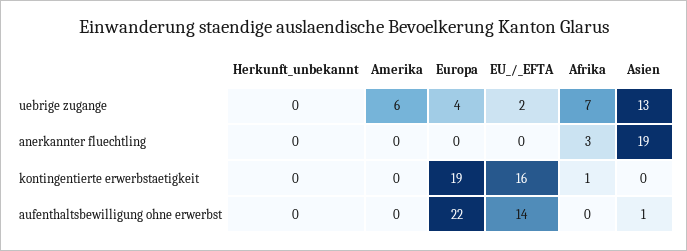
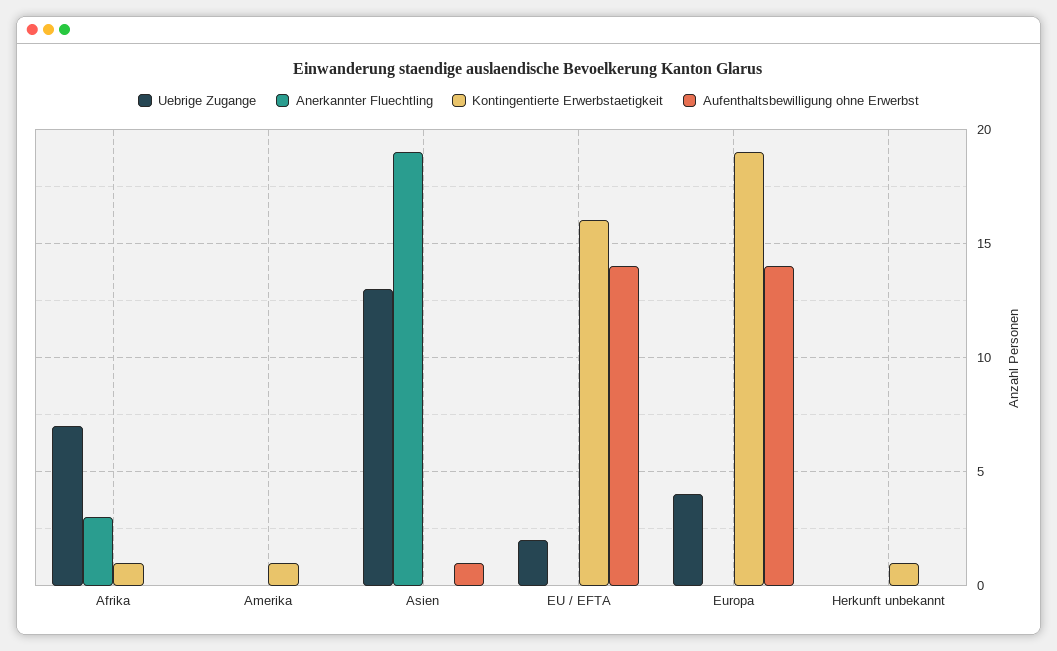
  {
    "uebrige zugange": {
      "Herkunft_unbekannt": 0,
-     "Amerika": 6,
+     "Amerika": 0,
      "Europa": 4,
      "EU_/_EFTA": 2,
      "Afrika": 7,
      "Asien": 13
    },
    "anerkannter fluechtling": {
      "Herkunft_unbekannt": 0,
      "Amerika": 0,
      "Europa": 0,
      "EU_/_EFTA": 0,
      "Afrika": 3,
      "Asien": 19
    },
    "kontingentierte erwerbstaetigkeit": {
-     "Herkunft_unbekannt": 0,
+     "Herkunft_unbekannt": 1,
-     "Amerika": 0,
+     "Amerika": 1,
      "Europa": 19,
      "EU_/_EFTA": 16,
      "Afrika": 1,
      "Asien": 0
    },
    "aufenthaltsbewilligung ohne erwerbst": {
      "Herkunft_unbekannt": 0,
      "Amerika": 0,
-     "Europa": 22,
+     "Europa": 14,
      "EU_/_EFTA": 14,
      "Afrika": 0,
      "Asien": 1
    }
  }

